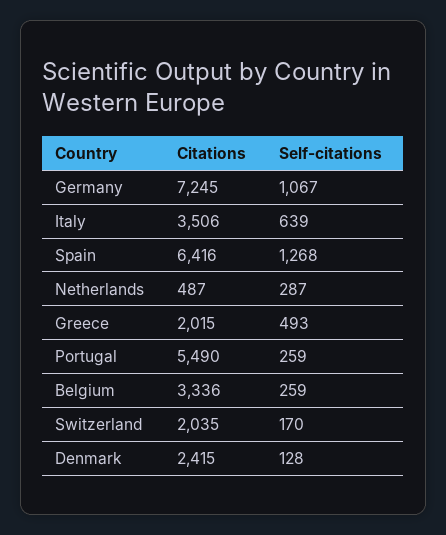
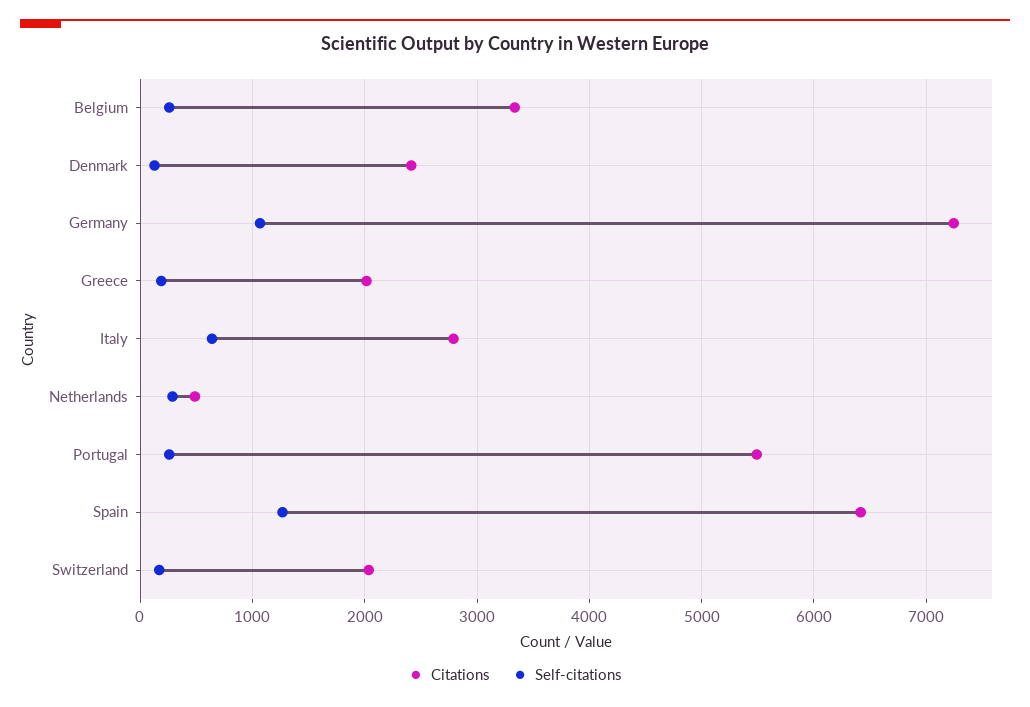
  {
    "Citations": {
      "Germany": 7245,
-     "Italy": 3506,
+     "Italy": 2800,
      "Spain": 6416,
      "Netherlands": 487,
      "Greece": 2015,
      "Portugal": 5490,
      "Belgium": 3336,
      "Switzerland": 2035,
      "Denmark": 2415
    },
    "Self-citations": {
      "Germany": 1067,
      "Italy": 639,
      "Spain": 1268,
      "Netherlands": 287,
-     "Greece": 493,
+     "Greece": 200,
      "Portugal": 259,
      "Belgium": 259,
      "Switzerland": 170,
      "Denmark": 128
    }
  }

